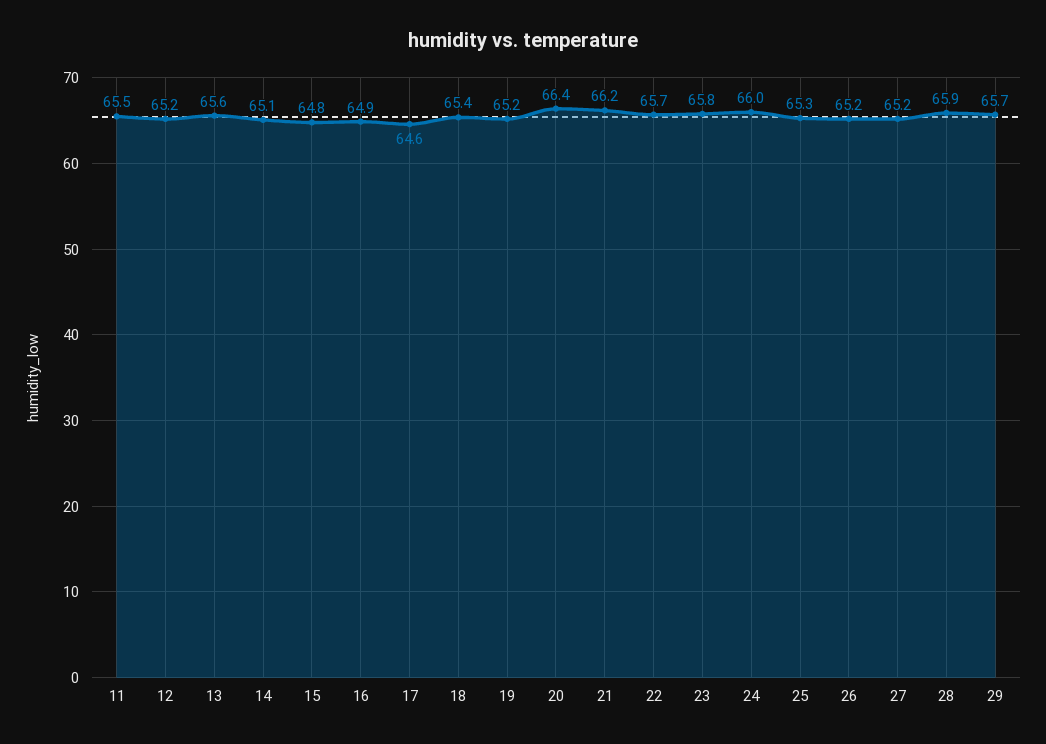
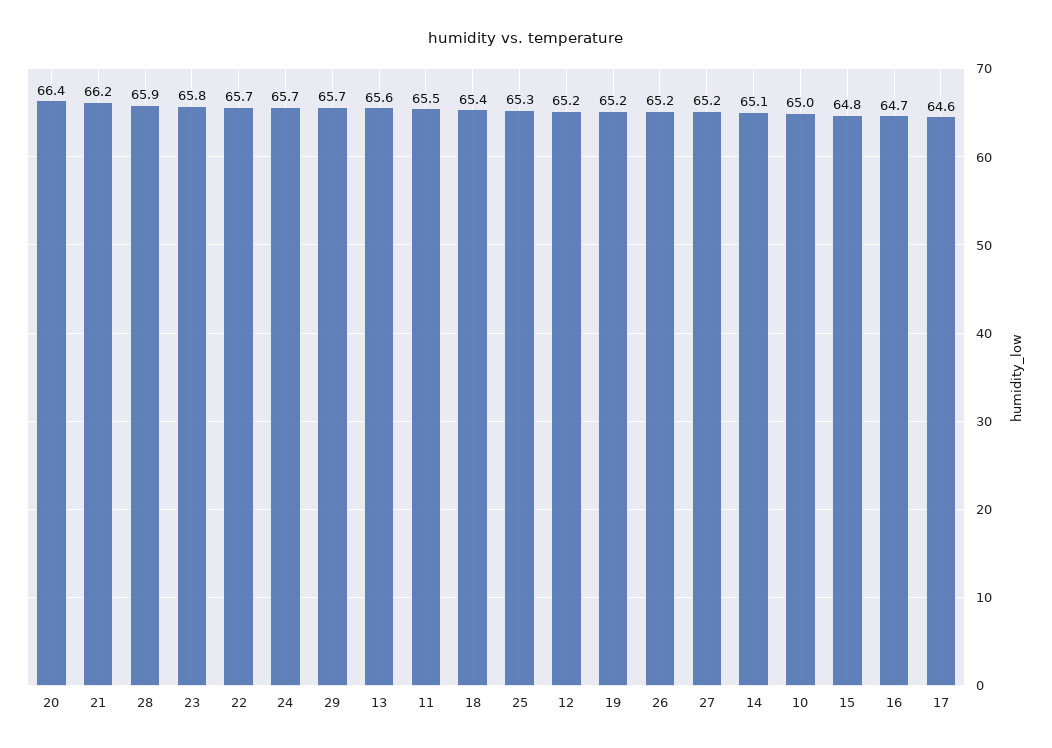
  {
    "11": 65.5,
    "12": 65.2,
    "13": 65.6,
    "14": 65.1,
    "15": 64.8,
-   "16": 64.9,
+   "16": 64.7,
    "17": 64.6,
    "18": 65.4,
    "19": 65.2,
    "20": 66.4,
    "21": 66.2,
    "22": 65.7,
    "23": 65.8,
-   "24": 66,
+   "24": 65.7,
    "25": 65.3,
    "26": 65.2,
    "27": 65.2,
    "28": 65.9,
-   "29": 65.7
+   "29": 65.7,
+   "10": 65
  }

